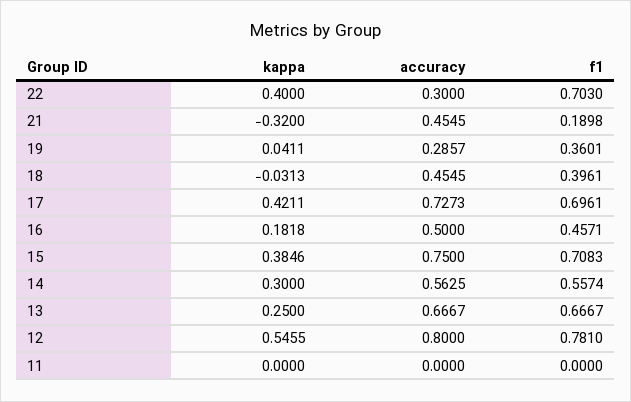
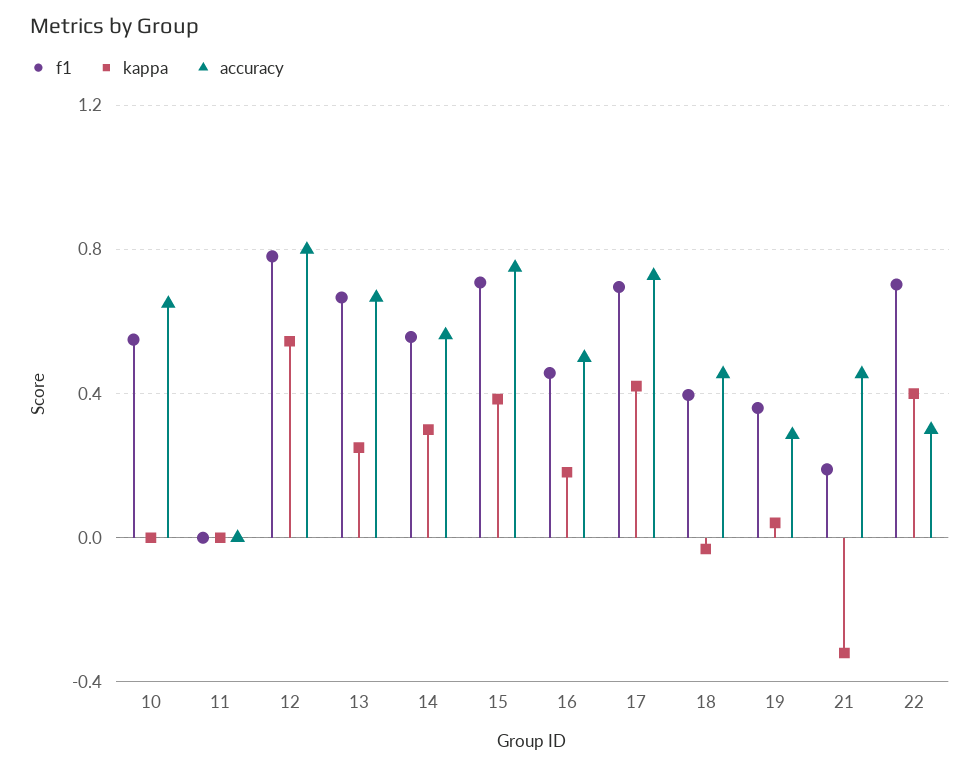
  {
    "kappa": {
      "22": 0.4,
      "21": -0.32,
      "19": 0.0411,
      "18": -0.0313,
      "17": 0.4211,
      "16": 0.1818,
      "15": 0.3846,
      "14": 0.3,
      "13": 0.25,
      "12": 0.5455,
-     "11": 0
+     "11": 0,
+     "10": 0
    },
    "accuracy": {
      "22": 0.3,
      "21": 0.4545,
      "19": 0.2857,
      "18": 0.4545,
      "17": 0.7273,
      "16": 0.5,
      "15": 0.75,
      "14": 0.5625,
      "13": 0.6667,
      "12": 0.8,
-     "11": 0
+     "11": 0,
+     "10": 0.65
    },
    "f1": {
      "22": 0.703,
      "21": 0.1898,
      "19": 0.3601,
      "18": 0.3961,
      "17": 0.6961,
      "16": 0.4571,
      "15": 0.7083,
      "14": 0.5574,
      "13": 0.6667,
      "12": 0.781,
-     "11": 0
+     "11": 0,
+     "10": 0.55
    }
  }

